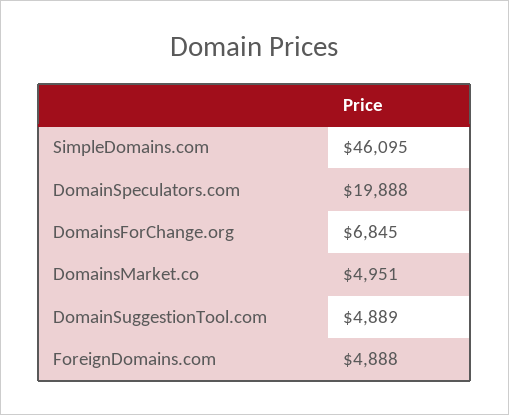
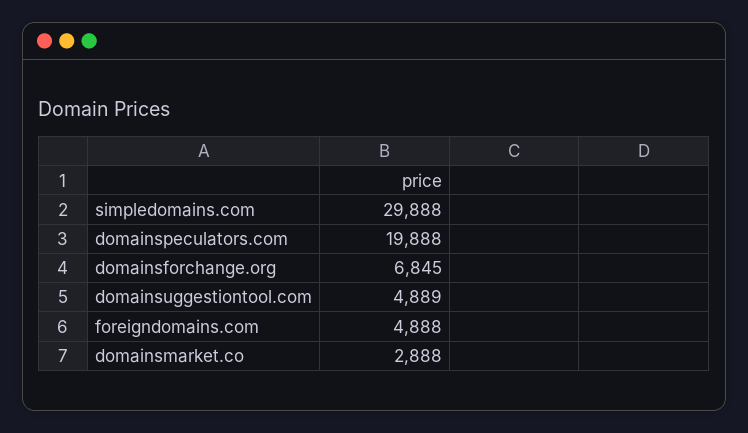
  {
-   "SimpleDomains.com": 46095,
+   "SimpleDomains.com": 29888,
    "DomainSpeculators.com": 19888,
    "DomainsForChange.org": 6845,
-   "DomainsMarket.co": 4951,
+   "DomainsMarket.co": 2888,
    "DomainSuggestionTool.com": 4889,
    "ForeignDomains.com": 4888
  }

